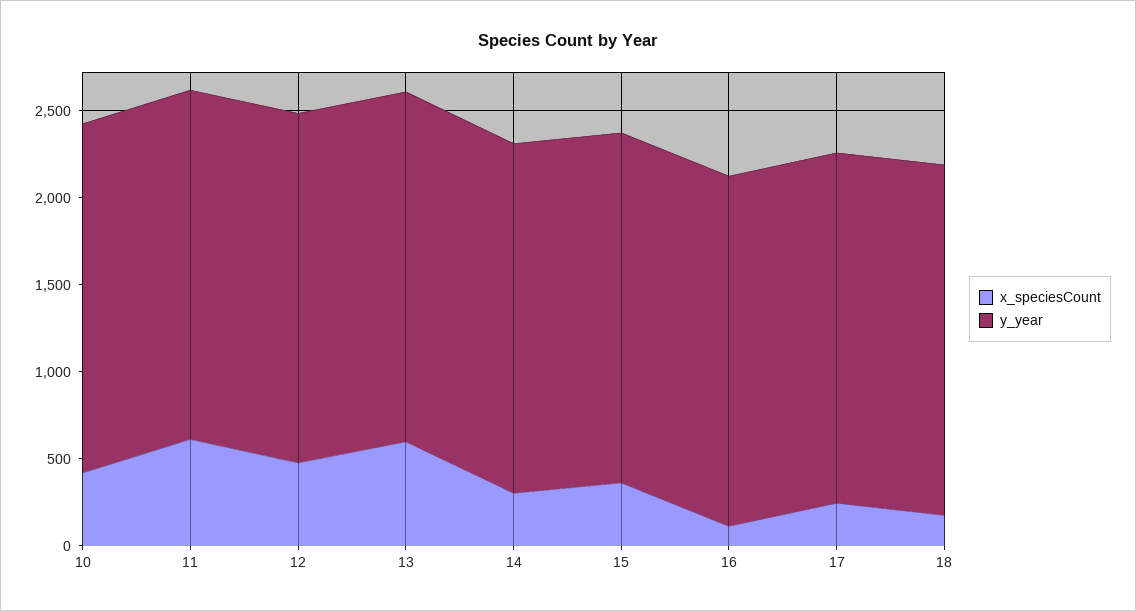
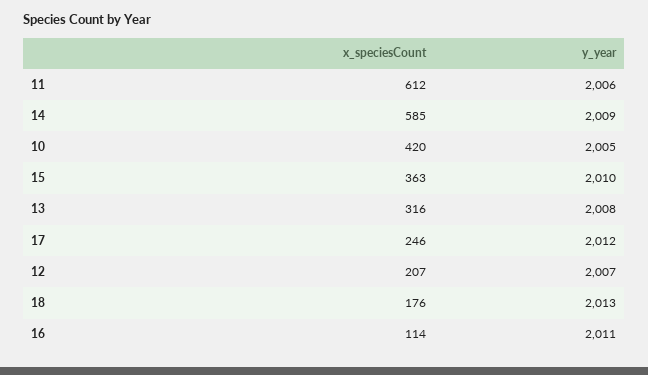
  {
    "x_speciesCount": {
      "10": 420,
      "11": 612,
-     "12": 500,
+     "12": 207,
-     "13": 600,
+     "13": 316,
-     "14": 300,
+     "14": 585,
      "15": 363,
      "16": 114,
      "17": 246,
      "18": 176
    },
    "y_year": {
      "10": 2005,
      "11": 2006,
      "12": 2007,
      "13": 2008,
      "14": 2009,
      "15": 2010,
      "16": 2011,
      "17": 2012,
      "18": 2013
    }
  }

